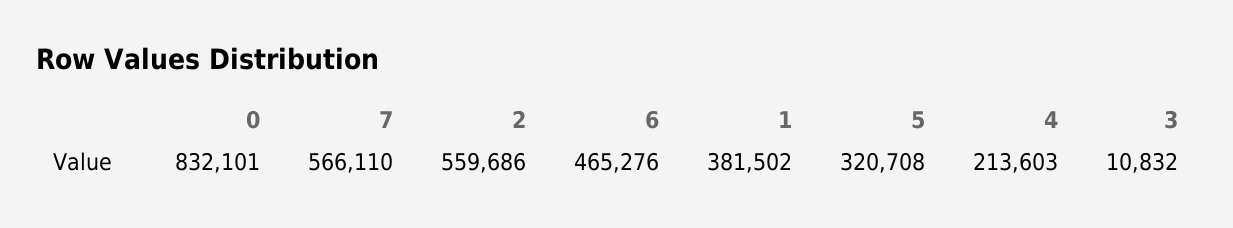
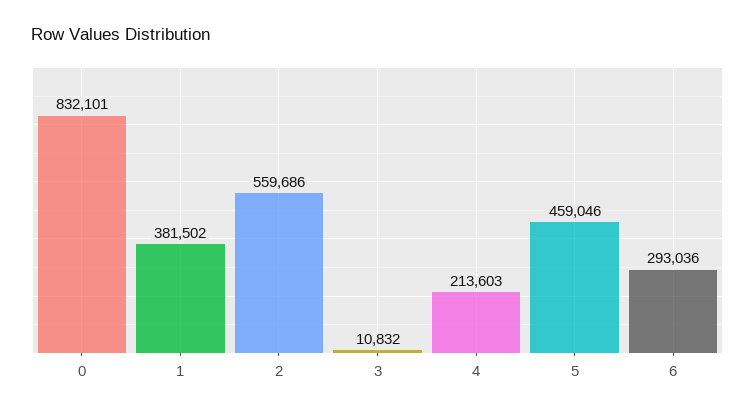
  {
    "0": 832101,
-   "7": 566110,
    "2": 559686,
-   "6": 465276,
+   "6": 293036,
    "1": 381502,
-   "5": 320708,
+   "5": 459046,
    "4": 213603,
    "3": 10832
  }

